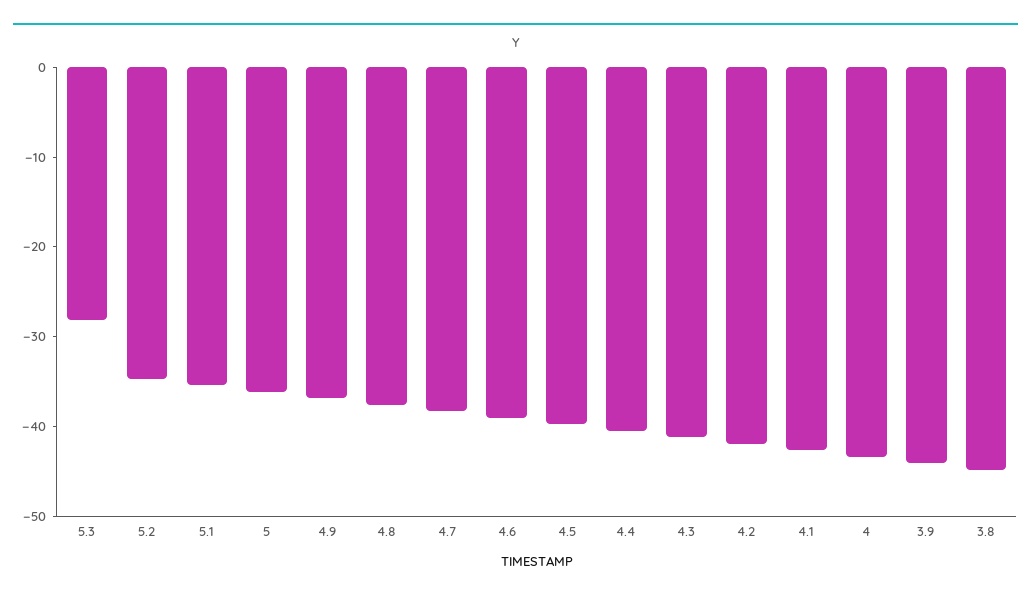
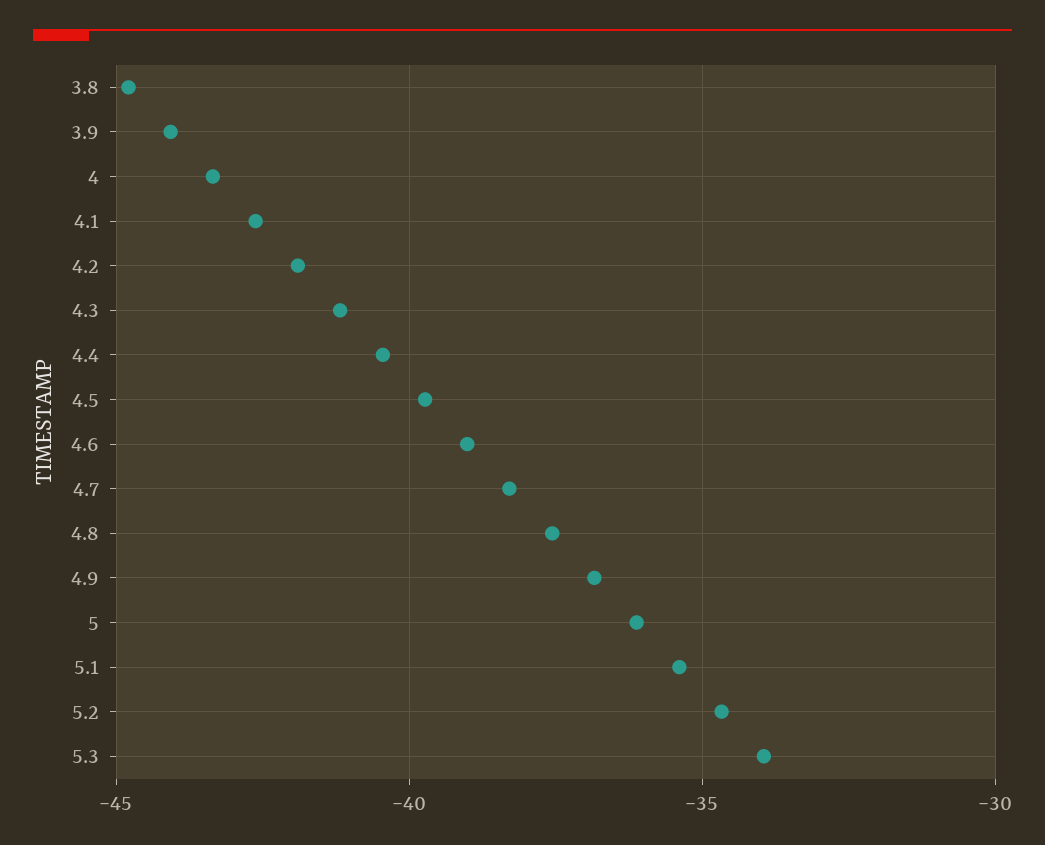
  {
-   "5.3": -28,
+   "5.3": -34,
    "5.2": -34.5,
    "5.1": -35.5,
    "5": -36,
    "4.9": -37,
    "4.8": -37.5,
    "4.7": -38.5,
    "4.6": -39,
    "4.5": -39.5,
    "4.4": -40.5,
    "4.3": -41,
    "4.2": -42,
    "4.1": -42.5,
    "4": -43.5,
    "3.9": -44,
    "3.8": -45
  }

